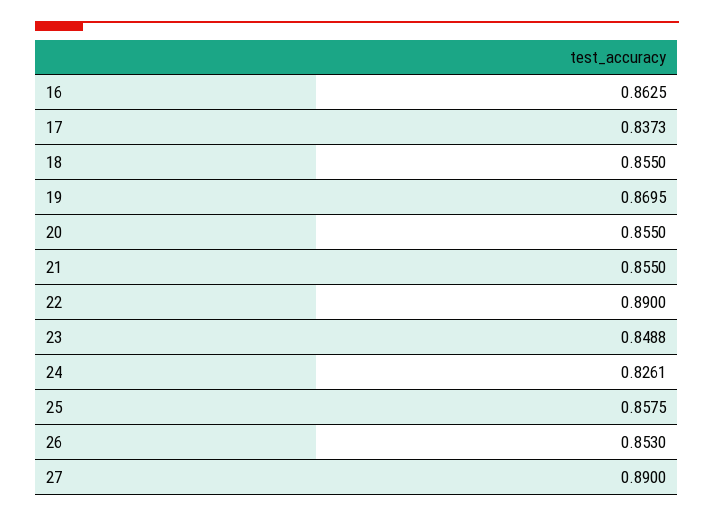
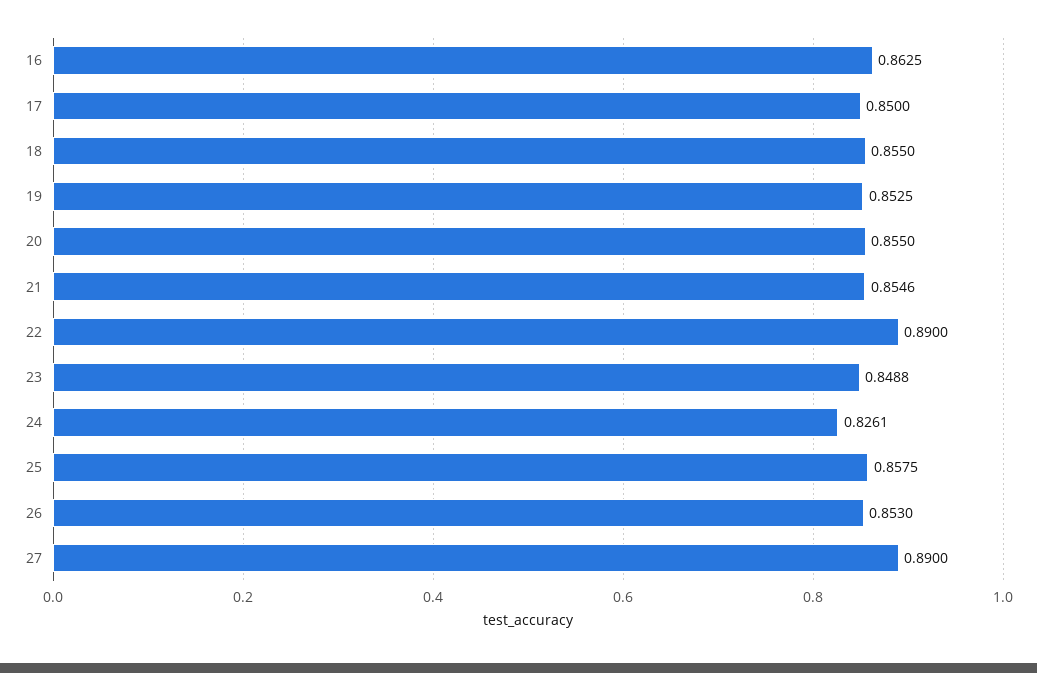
  {
    "16": 0.8625,
-   "17": 0.8373,
+   "17": 0.85,
    "18": 0.855,
-   "19": 0.8695,
+   "19": 0.8525,
    "20": 0.855,
-   "21": 0.855,
+   "21": 0.8546,
    "22": 0.89,
    "23": 0.8488,
    "24": 0.8261,
    "25": 0.8575,
    "26": 0.853,
    "27": 0.89
  }

